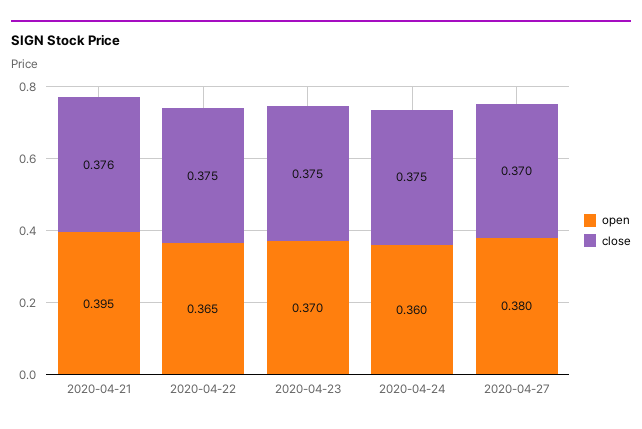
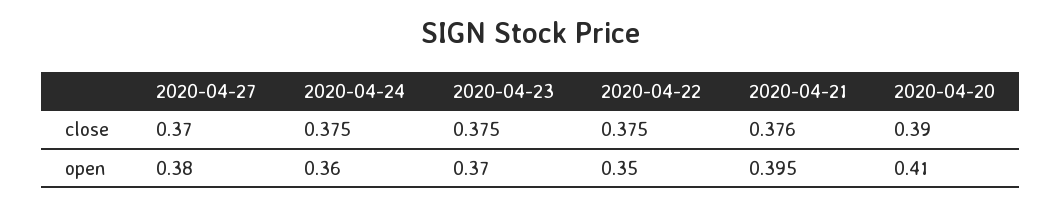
  {
    "open": {
      "2020-04-21": 0.395,
-     "2020-04-22": 0.365,
+     "2020-04-22": 0.35,
      "2020-04-23": 0.37,
      "2020-04-24": 0.36,
-     "2020-04-27": 0.38
+     "2020-04-27": 0.38,
+     "2020-04-20": 0.41
    },
    "close": {
      "2020-04-21": 0.376,
      "2020-04-22": 0.375,
      "2020-04-23": 0.375,
      "2020-04-24": 0.375,
-     "2020-04-27": 0.37
+     "2020-04-27": 0.37,
+     "2020-04-20": 0.39
    }
  }

